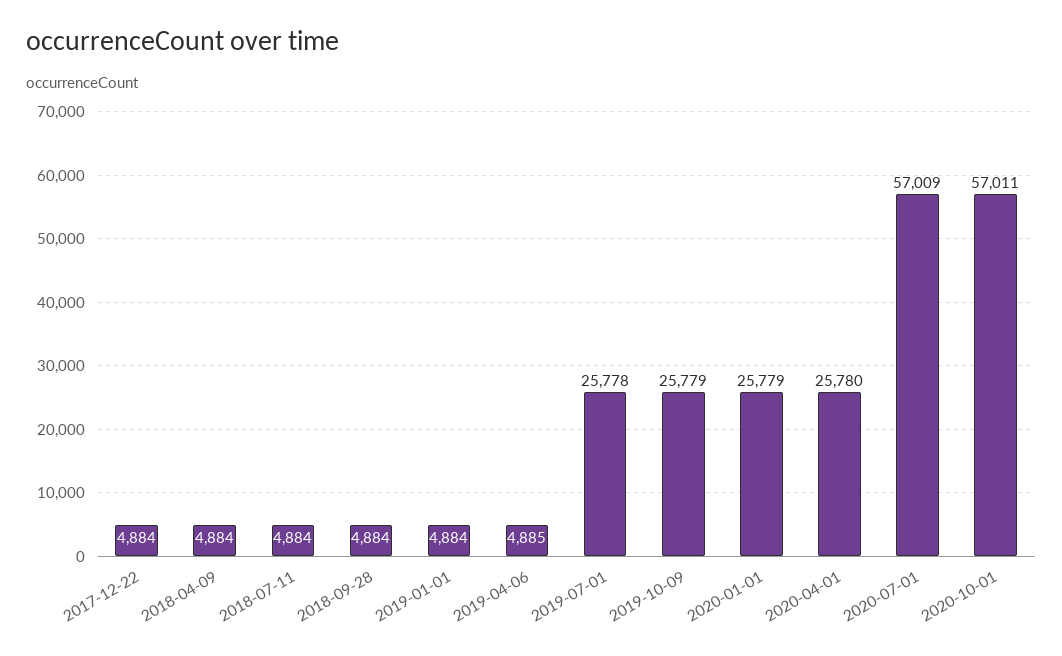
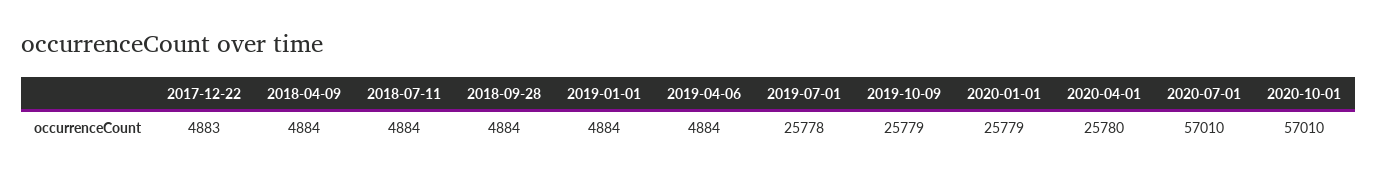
  {
-   "2017-12-22": 4884,
+   "2017-12-22": 4883,
    "2018-04-09": 4884,
    "2018-07-11": 4884,
    "2018-09-28": 4884,
    "2019-01-01": 4884,
-   "2019-04-06": 4885,
+   "2019-04-06": 4884,
    "2019-07-01": 25778,
    "2019-10-09": 25779,
    "2020-01-01": 25779,
    "2020-04-01": 25780,
-   "2020-07-01": 57009,
+   "2020-07-01": 57010,
-   "2020-10-01": 57011
+   "2020-10-01": 57010
  }

